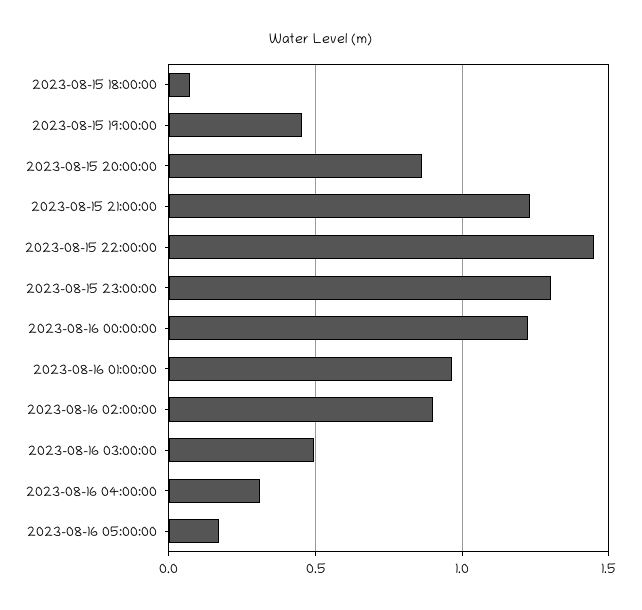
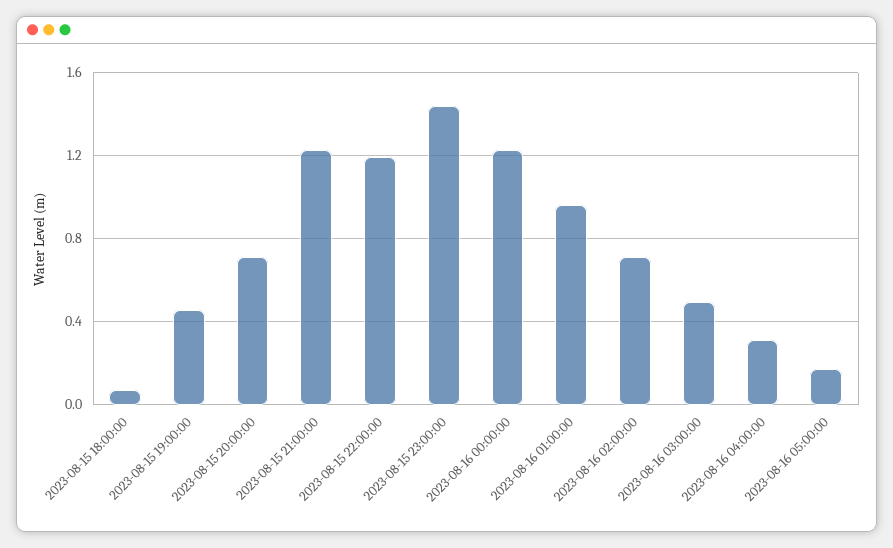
  {
    "2023-08-15 18:00:00": 0.05,
    "2023-08-15 19:00:00": 0.45,
-   "2023-08-15 20:00:00": 0.85,
+   "2023-08-15 20:00:00": 0.7,
    "2023-08-15 21:00:00": 1.25,
-   "2023-08-15 22:00:00": 1.45,
+   "2023-08-15 22:00:00": 1.2,
-   "2023-08-15 23:00:00": 1.3,
+   "2023-08-15 23:00:00": 1.45,
    "2023-08-16 00:00:00": 1.25,
    "2023-08-16 01:00:00": 0.95,
-   "2023-08-16 02:00:00": 0.9,
+   "2023-08-16 02:00:00": 0.7,
    "2023-08-16 03:00:00": 0.5,
    "2023-08-16 04:00:00": 0.3,
    "2023-08-16 05:00:00": 0.15
  }

